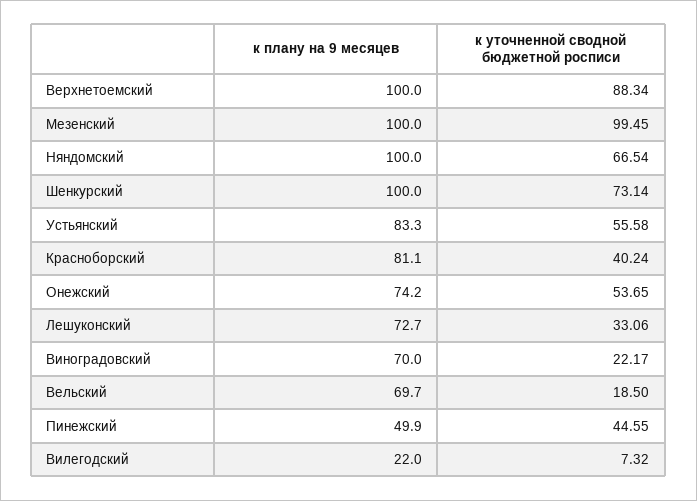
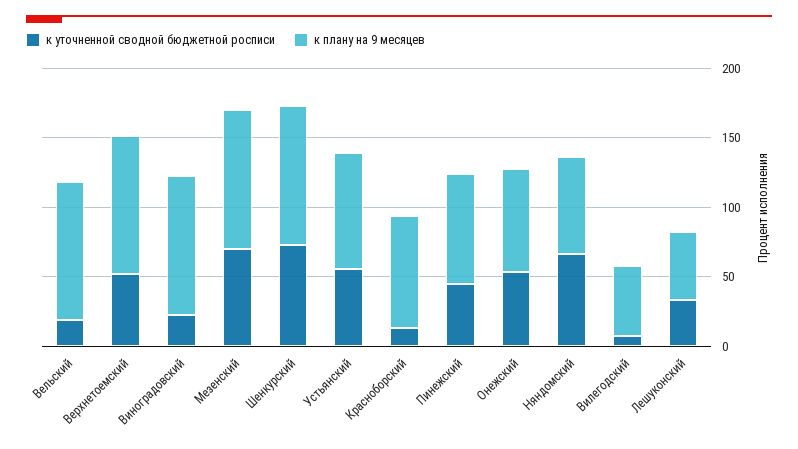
  {
    "к плану на 9 месяцев": {
      "Верхнетоемский": 100,
      "Мезенский": 100,
-     "Няндомский": 100,
+     "Няндомский": 70,
      "Шенкурский": 100,
      "Устьянский": 83.3,
      "Красноборский": 81.1,
      "Онежский": 74.2,
-     "Лешуконский": 72.7,
+     "Лешуконский": 50,
-     "Виноградовский": 70,
+     "Виноградовский": 100,
-     "Вельский": 69.7,
+     "Вельский": 100,
-     "Пинежский": 49.9,
+     "Пинежский": 80,
-     "Вилегодский": 22
+     "Вилегодский": 50
    },
    "к уточненной сводной бюджетной росписи": {
-     "Верхнетоемский": 88.34,
+     "Верхнетоемский": 50,
-     "Мезенский": 99.45,
+     "Мезенский": 70,
      "Няндомский": 66.54,
      "Шенкурский": 73.14,
      "Устьянский": 55.58,
-     "Красноборский": 40.24,
+     "Красноборский": 10,
      "Онежский": 53.65,
      "Лешуконский": 33.06,
      "Виноградовский": 22.17,
      "Вельский": 18.5,
      "Пинежский": 44.55,
      "Вилегодский": 7.32
    }
  }

